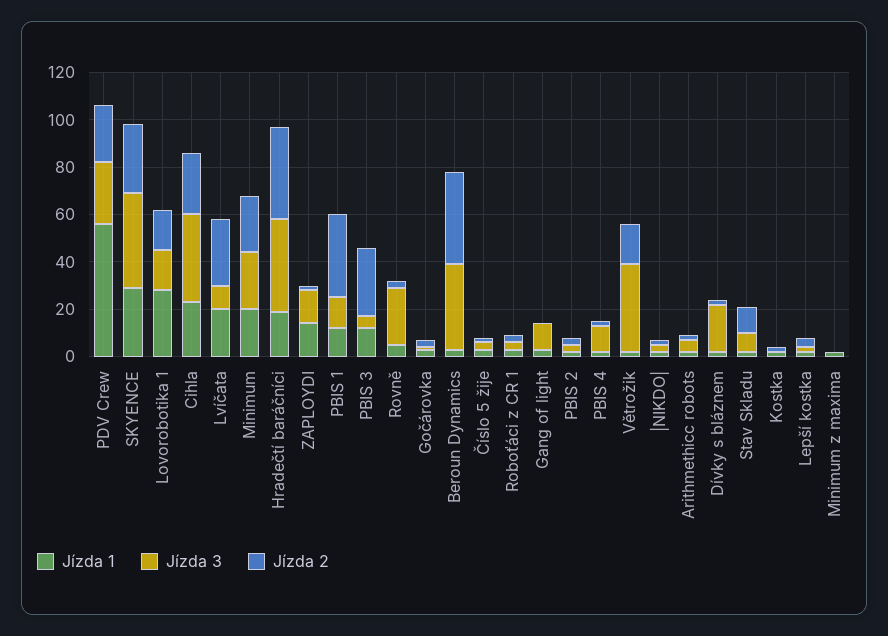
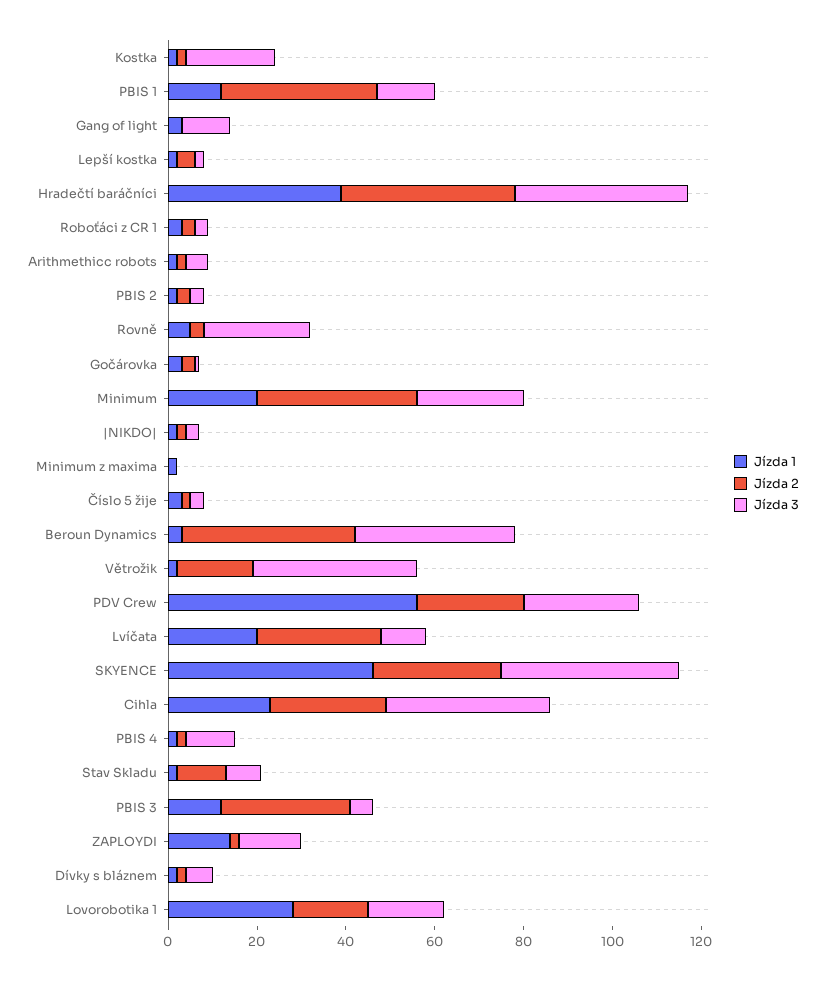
  {
    "Jízda 1": {
      "PDV Crew": 55,
-     "SKYENCE": 30,
+     "SKYENCE": 45,
      "Lovorobotika 1": 30,
      "Cihla": 25,
      "Lvíčata": 20,
      "Minimum": 20,
-     "Hradečtí baráčníci": 20,
+     "Hradečtí baráčníci": 40,
      "ZAPLOYDI": 15,
      "PBIS 1": 10,
      "PBIS 3": 10,
      "Rovně": 5,
      "Gočárovka": 5,
      "Beroun Dynamics": 5,
      "Číslo 5 žije": 5,
      "Roboťáci z CR 1": 5,
      "Gang of light": 5,
      "PBIS 2": 0,
      "PBIS 4": 0,
      "Větrožik": 0,
      "|NIKDO|": 0,
      "Arithmethicc robots": 0,
      "Dívky s bláznem": 0,
      "Stav Skladu": 0,
      "Kostka": 0,
      "Lepší kostka": 0,
      "Minimum z maxima": 0
    },
    "Jízda 3": {
      "PDV Crew": 25,
      "SKYENCE": 40,
      "Lovorobotika 1": 15,
      "Cihla": 35,
      "Lvíčata": 10,
      "Minimum": 25,
      "Hradečtí baráčníci": 40,
      "ZAPLOYDI": 15,
      "PBIS 1": 15,
      "PBIS 3": 5,
      "Rovně": 25,
      "Gočárovka": 0,
      "Beroun Dynamics": 35,
      "Číslo 5 žije": 5,
      "Roboťáci z CR 1": 5,
      "Gang of light": 10,
      "PBIS 2": 5,
      "PBIS 4": 10,
      "Větrožik": 35,
      "|NIKDO|": 5,
      "Arithmethicc robots": 5,
-     "Dívky s bláznem": 20,
+     "Dívky s bláznem": 5,
      "Stav Skladu": 10,
-     "Kostka": 0,
+     "Kostka": 20,
      "Lepší kostka": 0,
      "Minimum z maxima": 0
    },
    "Jízda 2": {
      "PDV Crew": 25,
      "SKYENCE": 30,
      "Lovorobotika 1": 15,
      "Cihla": 25,
      "Lvíčata": 30,
-     "Minimum": 25,
+     "Minimum": 35,
      "Hradečtí baráčníci": 40,
      "ZAPLOYDI": 0,
      "PBIS 1": 35,
      "PBIS 3": 30,
      "Rovně": 5,
      "Gočárovka": 5,
      "Beroun Dynamics": 40,
      "Číslo 5 žije": 0,
      "Roboťáci z CR 1": 5,
      "Gang of light": 0,
      "PBIS 2": 5,
      "PBIS 4": 0,
      "Větrožik": 15,
      "|NIKDO|": 0,
      "Arithmethicc robots": 0,
      "Dívky s bláznem": 0,
      "Stav Skladu": 10,
      "Kostka": 0,
      "Lepší kostka": 5,
      "Minimum z maxima": 0
    }
  }

